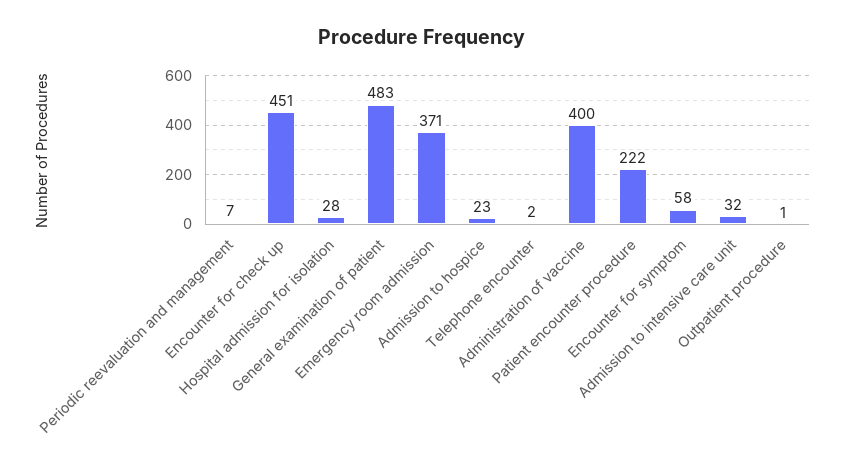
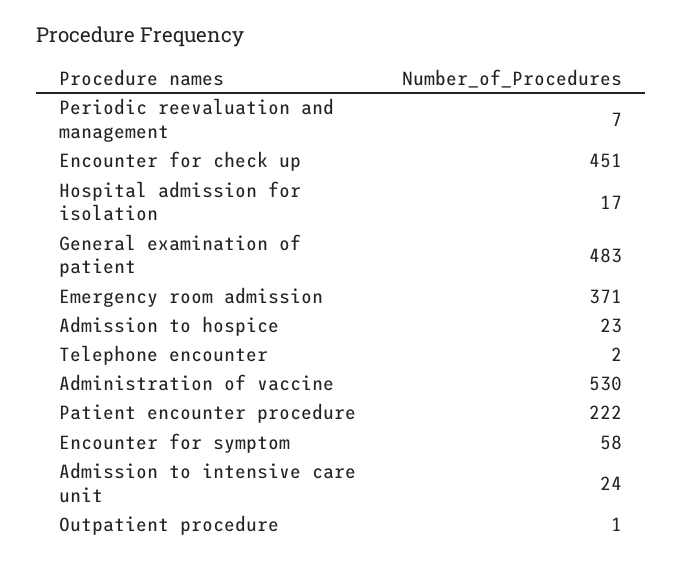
  {
    "Periodic reevaluation and management": 7,
    "Encounter for check up": 451,
-   "Hospital admission for isolation": 28,
+   "Hospital admission for isolation": 17,
    "General examination of patient": 483,
    "Emergency room admission": 371,
    "Admission to hospice": 23,
    "Telephone encounter": 2,
-   "Administration of vaccine": 400,
+   "Administration of vaccine": 530,
    "Patient encounter procedure": 222,
    "Encounter for symptom": 58,
-   "Admission to intensive care unit": 32,
+   "Admission to intensive care unit": 24,
    "Outpatient procedure": 1
  }

